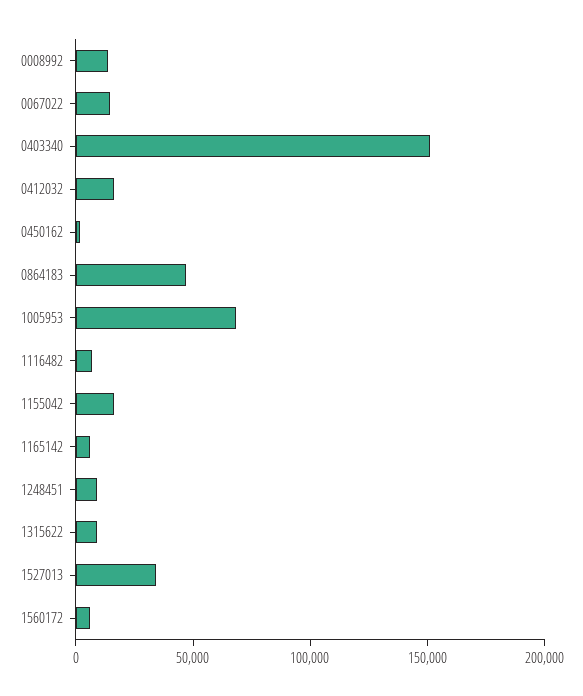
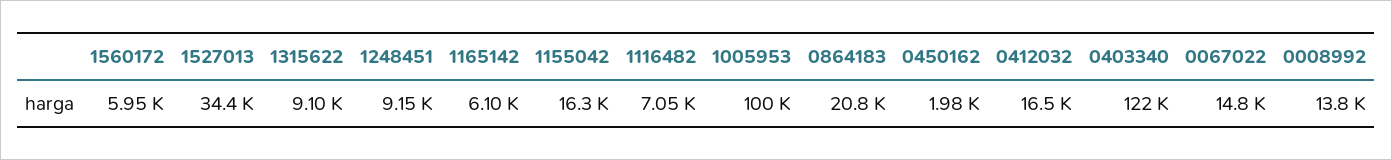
  {
    "0008992": 13800,
    "0067022": 14800,
-   "0403340": 150000,
+   "0403340": 122000,
    "0412032": 16500,
    "0450162": 1980,
-   "0864183": 50000,
+   "0864183": 20800,
-   "1005953": 70000,
+   "1005953": 100000,
    "1116482": 7050,
    "1155042": 16300,
    "1165142": 6100,
    "1248451": 9150,
    "1315622": 9100,
    "1527013": 34400,
    "1560172": 5950
  }

